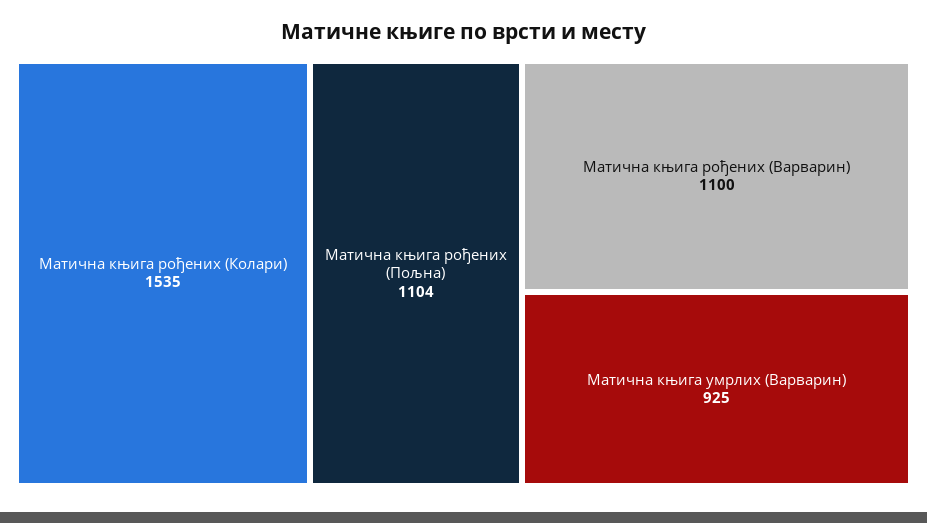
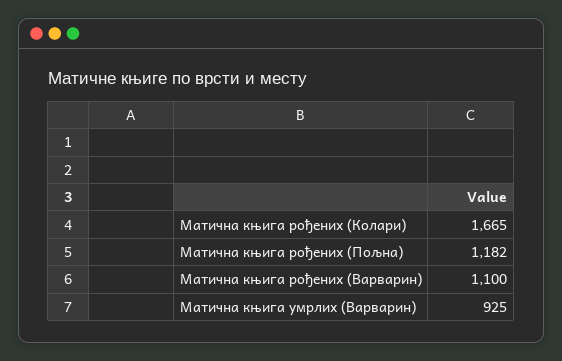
  {
-   "Матична књига рођених (Колари)": 1535,
+   "Матична књига рођених (Колари)": 1665,
-   "Матична књига рођених (Пољна)": 1104,
+   "Матична књига рођених (Пољна)": 1182,
    "Матична књига рођених (Варварин)": 1100,
    "Матична књига умрлих (Варварин)": 925
  }

